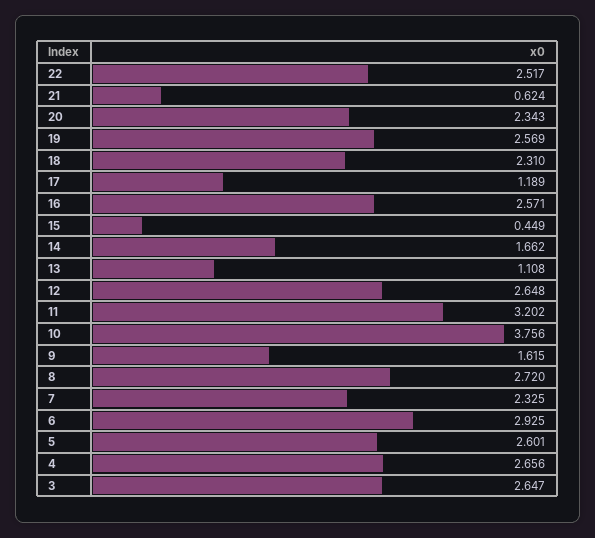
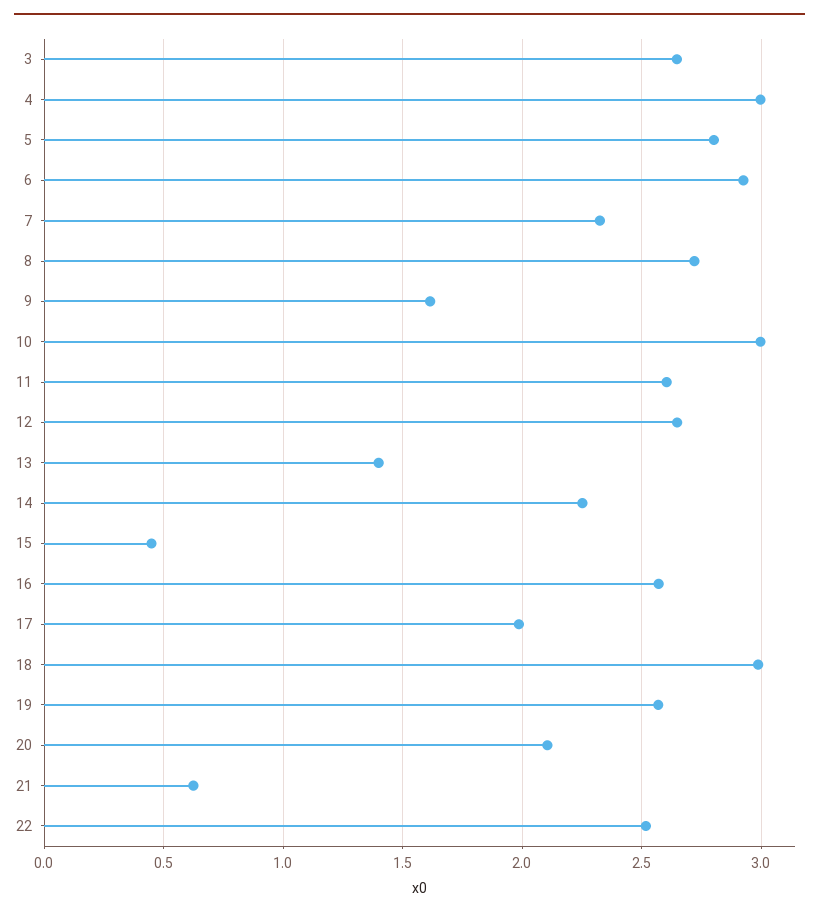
  {
    "22": 2.517,
    "21": 0.624,
-   "20": 2.343,
+   "20": 2.1,
    "19": 2.569,
-   "18": 2.31,
+   "18": 3,
-   "17": 1.189,
+   "17": 2,
    "16": 2.571,
    "15": 0.449,
-   "14": 1.662,
+   "14": 2.25,
-   "13": 1.108,
+   "13": 1.4,
    "12": 2.648,
-   "11": 3.202,
+   "11": 2.6,
-   "10": 3.756,
+   "10": 3,
    "9": 1.615,
    "8": 2.72,
    "7": 2.325,
    "6": 2.925,
-   "5": 2.601,
+   "5": 2.8,
-   "4": 2.656,
+   "4": 3,
    "3": 2.647
  }

